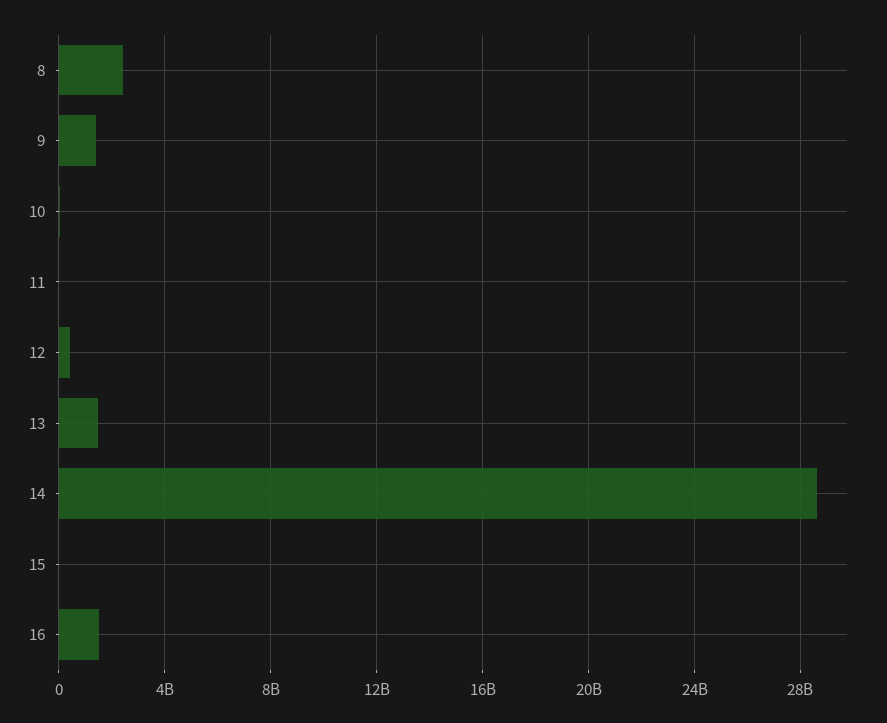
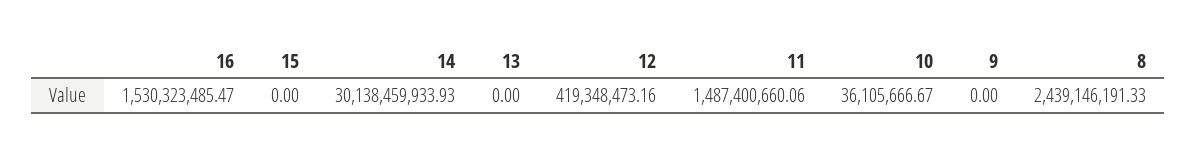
  {
    "8": 2439146191.33,
-   "9": 1500000000,
+   "9": 0,
    "10": 36105666.67,
-   "11": 0,
+   "11": 1487400660.06,
    "12": 419348473.16,
-   "13": 1500000000,
+   "13": 0,
-   "14": 28500000000,
+   "14": 30138459933.93,
    "15": 0,
    "16": 1530323485.47
  }

